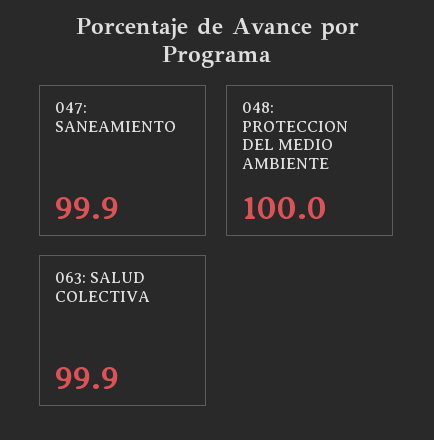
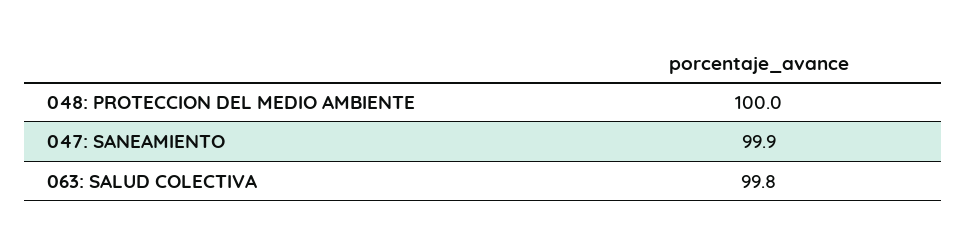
  {
    "047: SANEAMIENTO": 99.9,
    "048: PROTECCION DEL MEDIO AMBIENTE": 100,
-   "063: SALUD COLECTIVA": 99.9
+   "063: SALUD COLECTIVA": 99.8
  }

